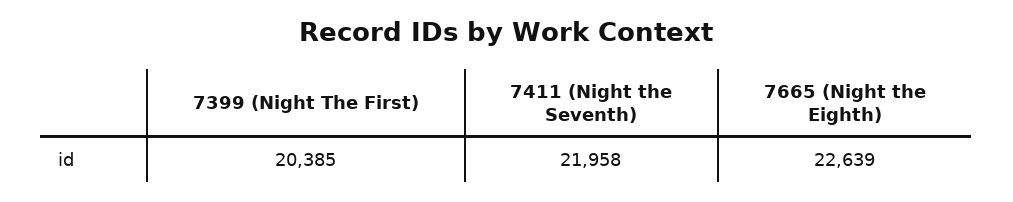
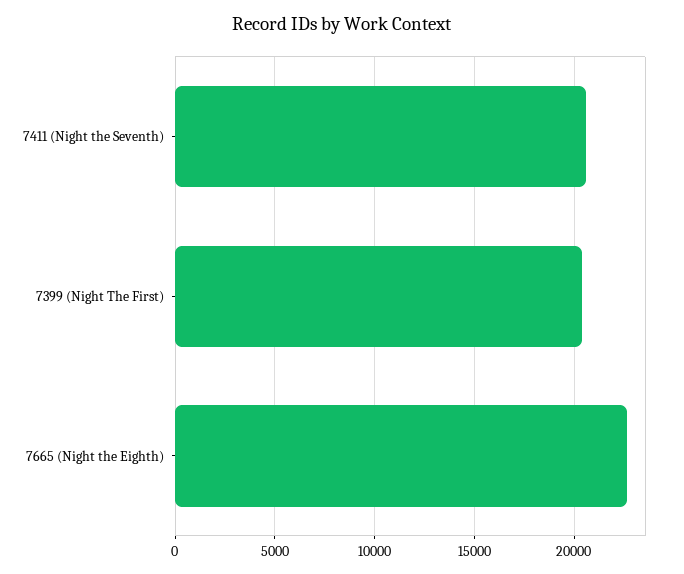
  {
    "7399 (Night The First)": 20385,
-   "7411 (Night the Seventh)": 21958,
+   "7411 (Night the Seventh)": 20500,
    "7665 (Night the Eighth)": 22639
  }

